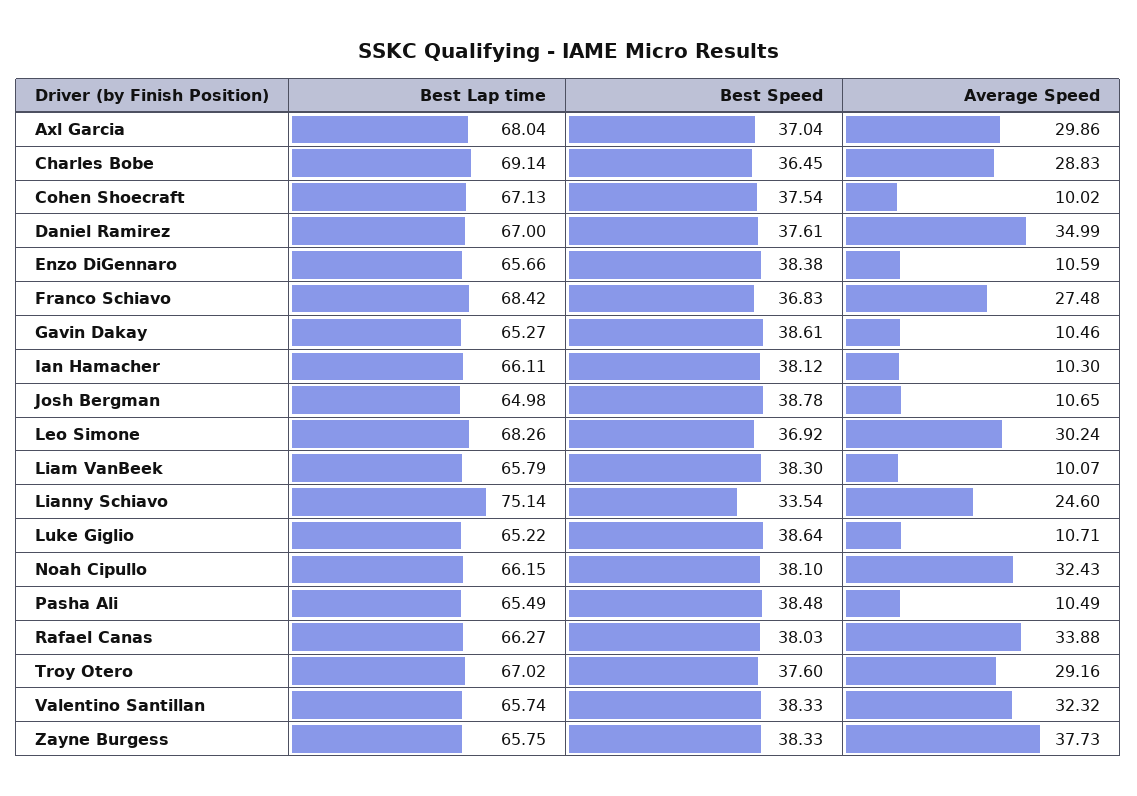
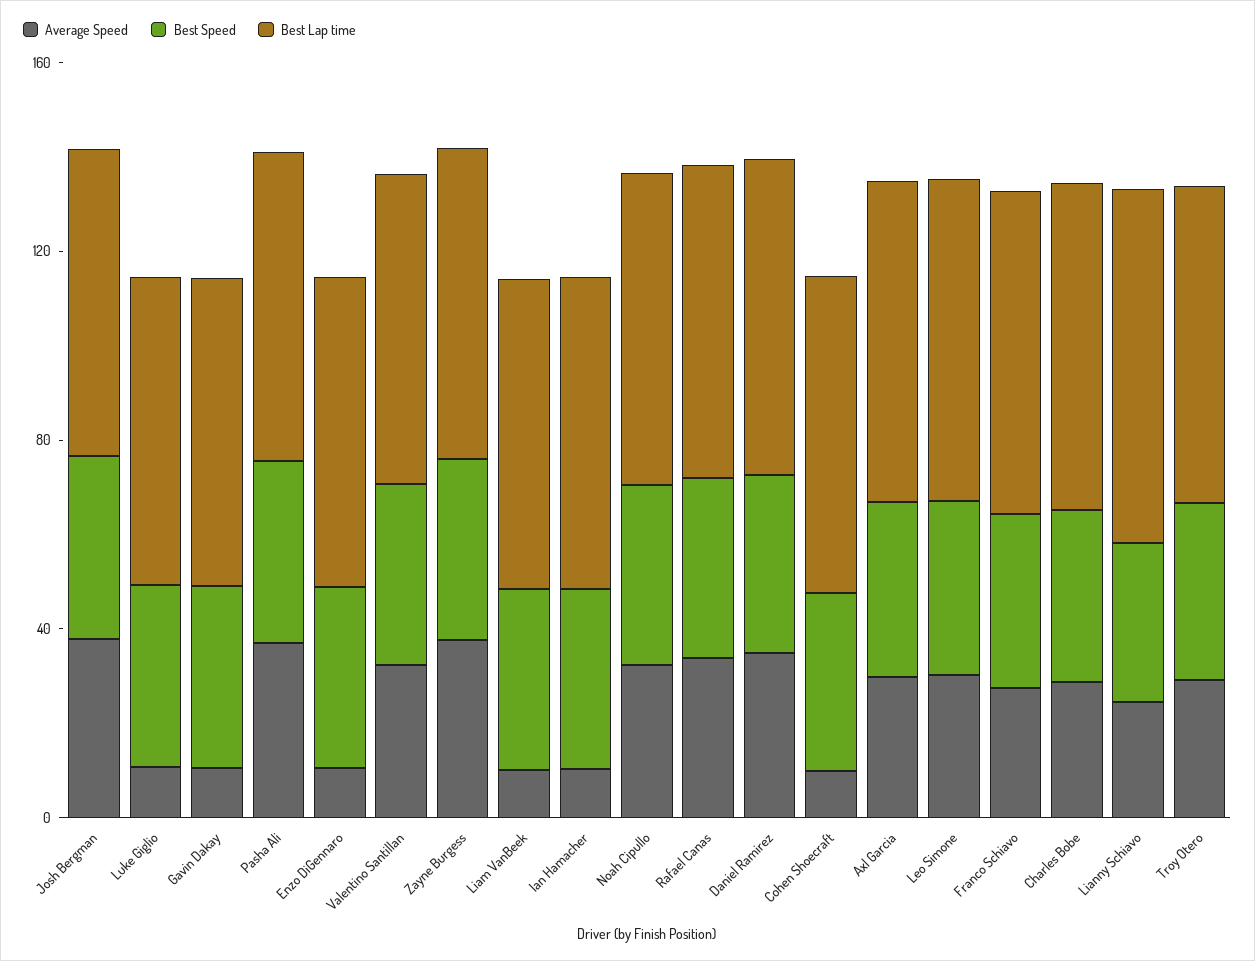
  {
    "Best Lap time": {
      "Axl Garcia": 68.04,
      "Charles Bobe": 69.14,
      "Cohen Shoecraft": 67.13,
      "Daniel Ramirez": 67,
      "Enzo DiGennaro": 65.66,
      "Franco Schiavo": 68.42,
      "Gavin Dakay": 65.27,
      "Ian Hamacher": 66.11,
      "Josh Bergman": 64.98,
      "Leo Simone": 68.26,
      "Liam VanBeek": 65.79,
      "Lianny Schiavo": 75.14,
      "Luke Giglio": 65.22,
      "Noah Cipullo": 66.15,
      "Pasha Ali": 65.49,
      "Rafael Canas": 66.27,
      "Troy Otero": 67.02,
      "Valentino Santillan": 65.74,
      "Zayne Burgess": 65.75
    },
    "Best Speed": {
      "Axl Garcia": 37.04,
      "Charles Bobe": 36.45,
      "Cohen Shoecraft": 37.54,
      "Daniel Ramirez": 37.61,
      "Enzo DiGennaro": 38.38,
      "Franco Schiavo": 36.83,
      "Gavin Dakay": 38.61,
      "Ian Hamacher": 38.12,
      "Josh Bergman": 38.78,
      "Leo Simone": 36.92,
      "Liam VanBeek": 38.3,
      "Lianny Schiavo": 33.54,
      "Luke Giglio": 38.64,
      "Noah Cipullo": 38.1,
      "Pasha Ali": 38.48,
      "Rafael Canas": 38.03,
      "Troy Otero": 37.6,
      "Valentino Santillan": 38.33,
      "Zayne Burgess": 38.33
    },
    "Average Speed": {
      "Axl Garcia": 29.86,
      "Charles Bobe": 28.83,
      "Cohen Shoecraft": 10.02,
      "Daniel Ramirez": 34.99,
      "Enzo DiGennaro": 10.59,
      "Franco Schiavo": 27.48,
      "Gavin Dakay": 10.46,
      "Ian Hamacher": 10.3,
-     "Josh Bergman": 10.65,
+     "Josh Bergman": 40,
      "Leo Simone": 30.24,
      "Liam VanBeek": 10.07,
      "Lianny Schiavo": 24.6,
      "Luke Giglio": 10.71,
      "Noah Cipullo": 32.43,
-     "Pasha Ali": 10.49,
+     "Pasha Ali": 40,
      "Rafael Canas": 33.88,
      "Troy Otero": 29.16,
      "Valentino Santillan": 32.32,
      "Zayne Burgess": 37.73
    }
  }

